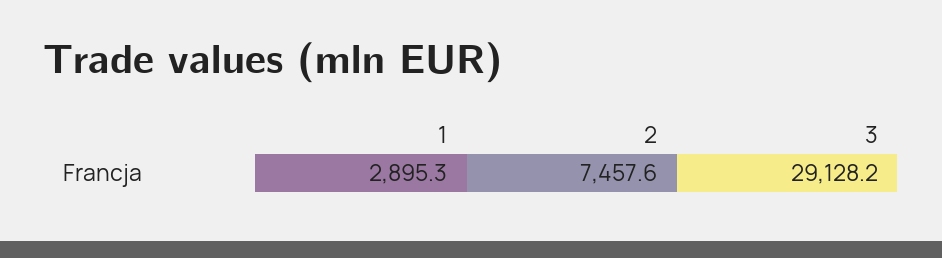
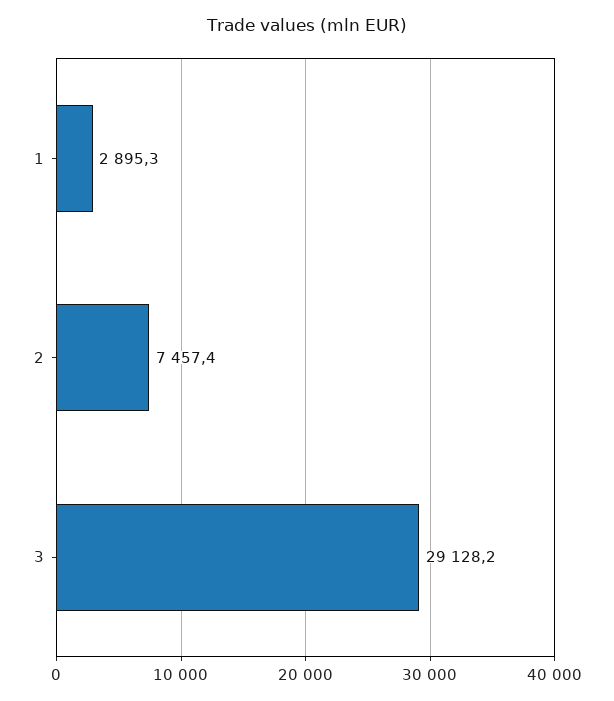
  {
    "1": 2895.3,
-   "2": 7457.6,
+   "2": 7457.4,
    "3": 29128.2
  }

